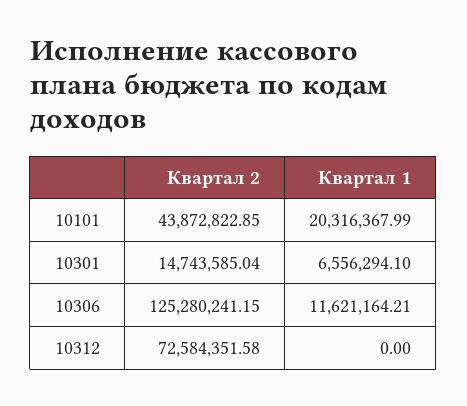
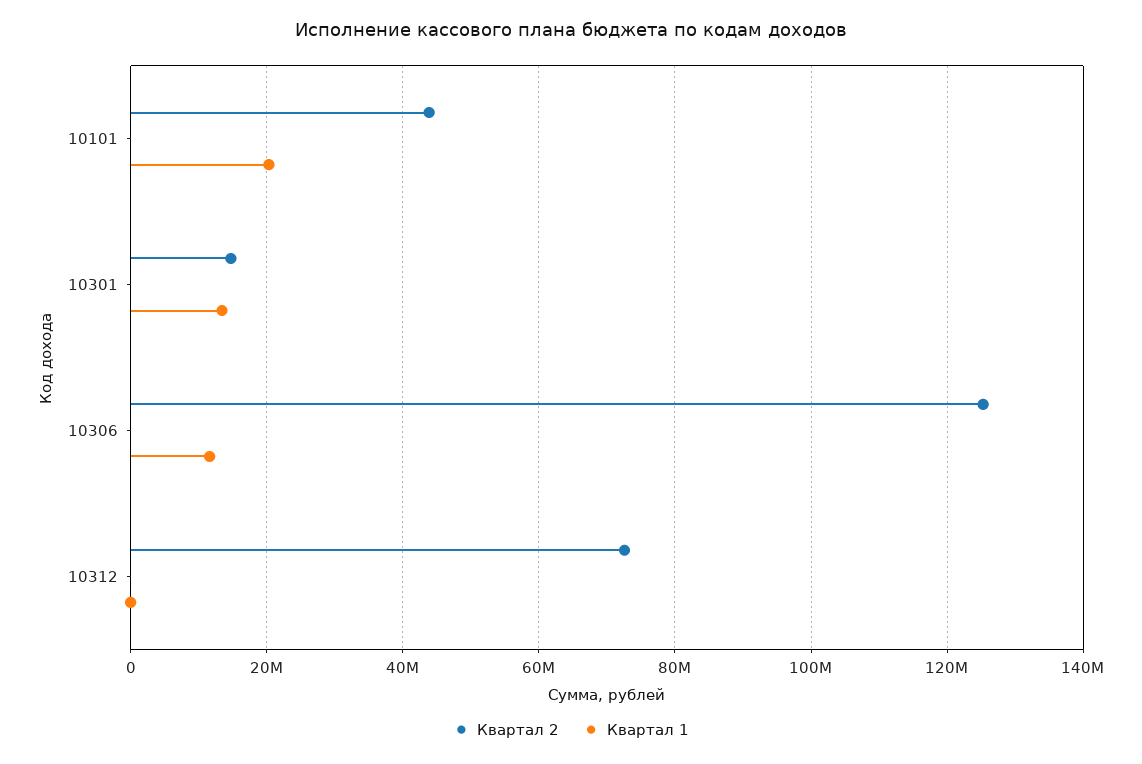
  {
    "Квартал 2": {
      "10101": 43872822.85,
      "10301": 14743585.04,
      "10306": 125280241.15,
      "10312": 72584351.58
    },
    "Квартал 1": {
      "10101": 20316367.99,
-     "10301": 6556294.1,
+     "10301": 14000000,
      "10306": 11621164.21,
      "10312": 0
    }
  }

